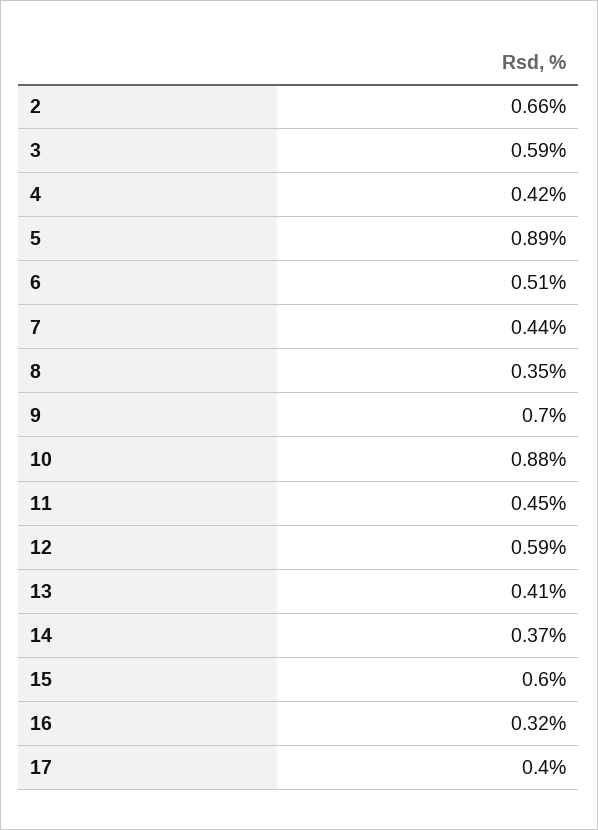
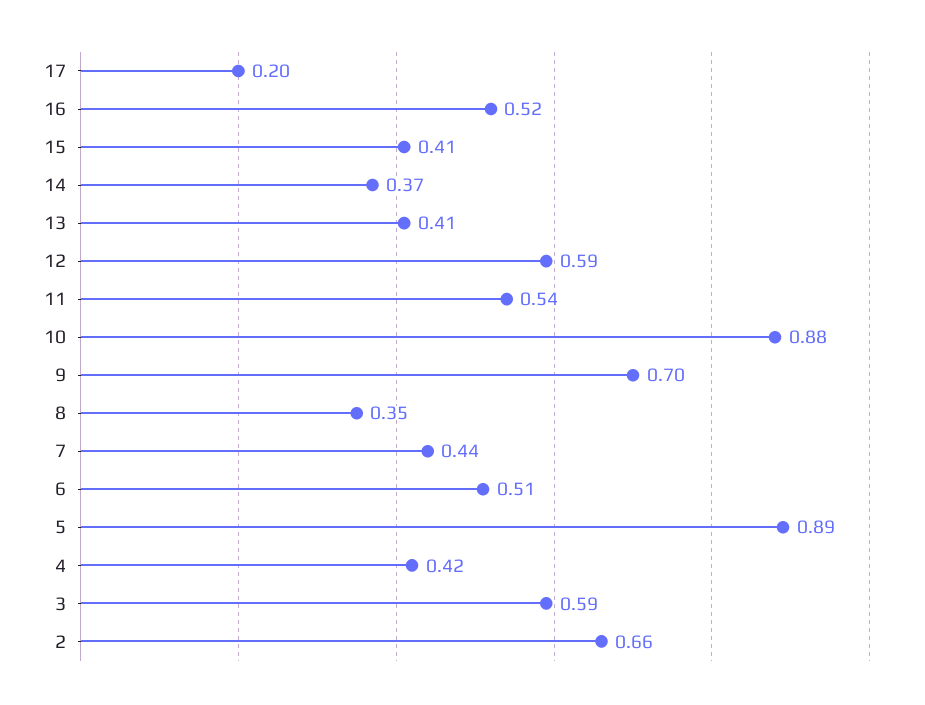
  {
    "2": 0.66,
    "3": 0.59,
    "4": 0.42,
    "5": 0.89,
    "6": 0.51,
    "7": 0.44,
    "8": 0.35,
    "9": 0.7,
    "10": 0.88,
-   "11": 0.45,
+   "11": 0.54,
    "12": 0.59,
    "13": 0.41,
    "14": 0.37,
-   "15": 0.6,
+   "15": 0.41,
-   "16": 0.32,
+   "16": 0.52,
-   "17": 0.4
+   "17": 0.2
  }

